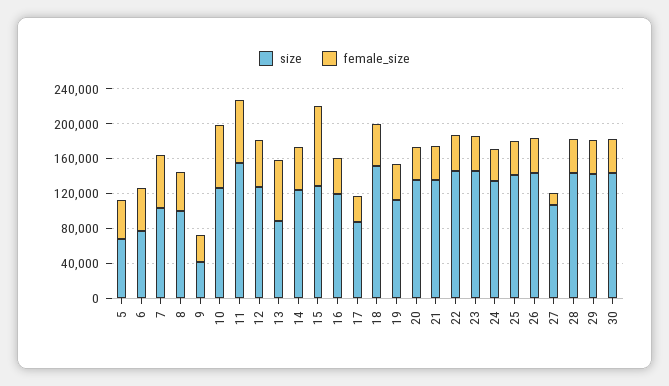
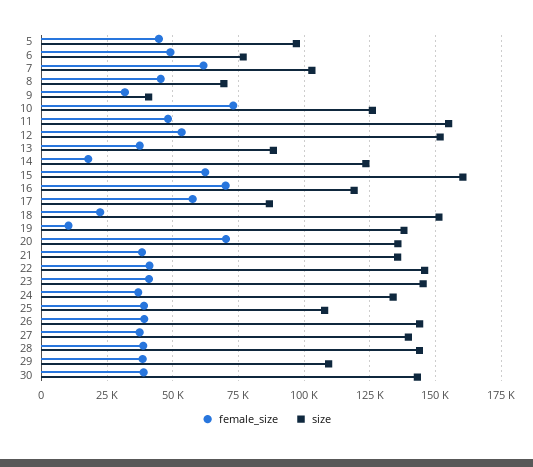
  {
    "size": {
-     "5": 70000,
+     "5": 97500,
      "6": 77500,
      "7": 102500,
-     "8": 100000,
+     "8": 70000,
      "9": 40000,
      "10": 125000,
      "11": 155000,
-     "12": 130000,
+     "12": 152500,
      "13": 87500,
      "14": 122500,
-     "15": 130000,
+     "15": 160000,
      "16": 120000,
      "17": 87500,
      "18": 152500,
-     "19": 110000,
+     "19": 137500,
      "20": 135000,
      "21": 135000,
      "22": 145000,
      "23": 145000,
      "24": 135000,
-     "25": 140000,
+     "25": 107500,
      "26": 145000,
-     "27": 110000,
+     "27": 140000,
      "28": 145000,
-     "29": 140000,
+     "29": 110000,
      "30": 142500
    },
    "female_size": {
      "5": 45000,
      "6": 50000,
      "7": 62500,
      "8": 45000,
      "9": 32500,
      "10": 72500,
-     "11": 70000,
+     "11": 47500,
      "12": 52500,
-     "13": 70000,
+     "13": 37500,
-     "14": 50000,
+     "14": 17500,
-     "15": 90000,
+     "15": 62500,
-     "16": 40000,
+     "16": 70000,
-     "17": 30000,
+     "17": 57500,
-     "18": 50000,
+     "18": 22500,
-     "19": 40000,
+     "19": 10000,
-     "20": 40000,
+     "20": 70000,
      "21": 37500,
      "22": 40000,
      "23": 40000,
      "24": 37500,
      "25": 40000,
      "26": 40000,
-     "27": 10000,
+     "27": 37500,
      "28": 40000,
      "29": 37500,
      "30": 40000
    }
  }

